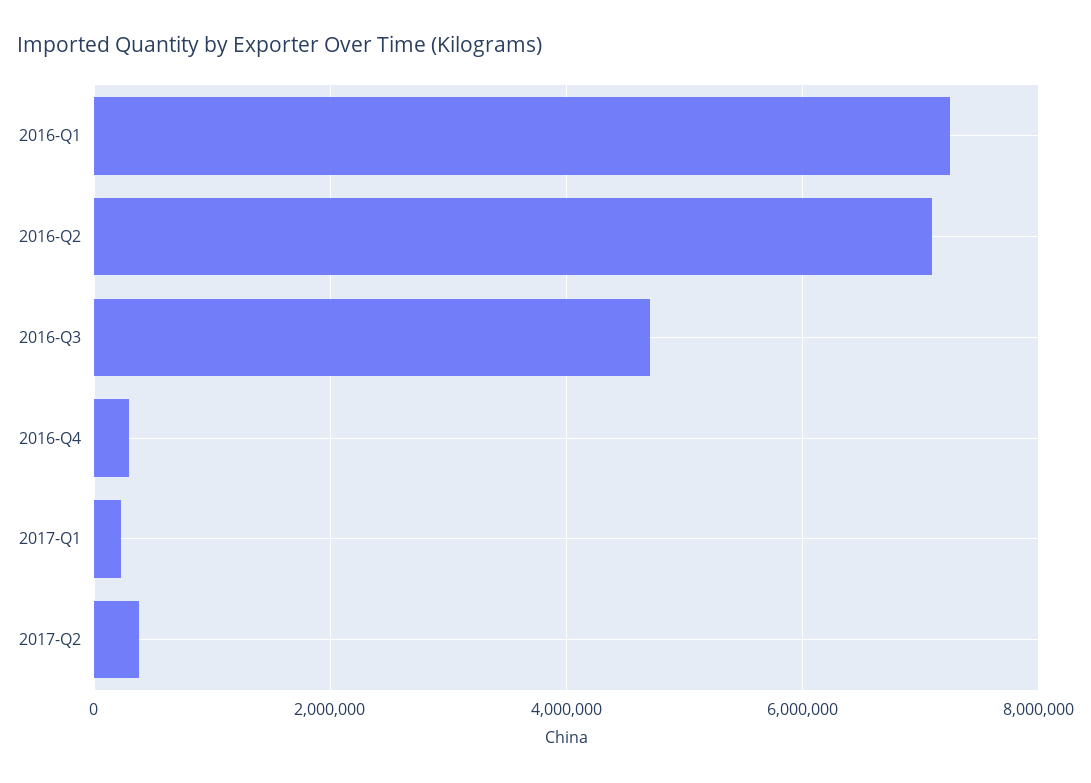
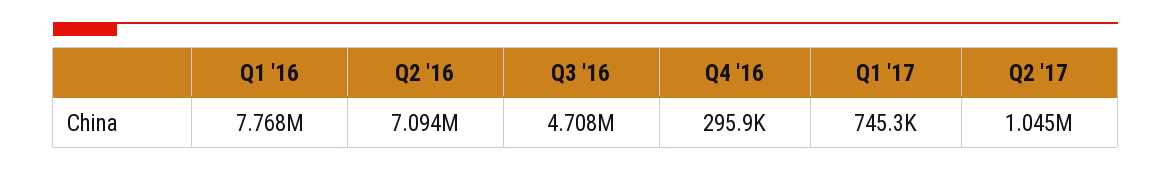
  {
-   "2016-Q1": 7200000,
+   "2016-Q1": 7768000,
    "2016-Q2": 7094000,
    "2016-Q3": 4708000,
    "2016-Q4": 295900,
-   "2017-Q1": 200000,
+   "2017-Q1": 745300,
-   "2017-Q2": 400000
+   "2017-Q2": 1045000
  }

